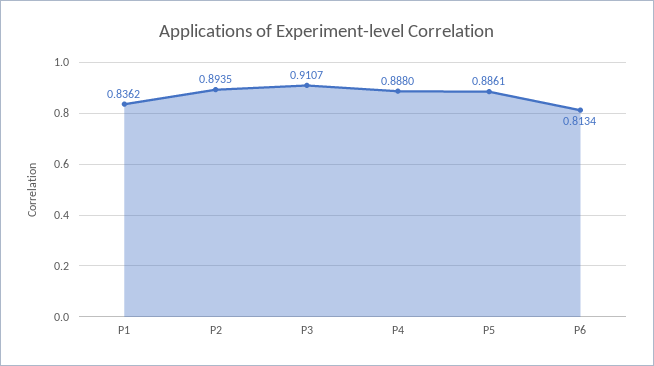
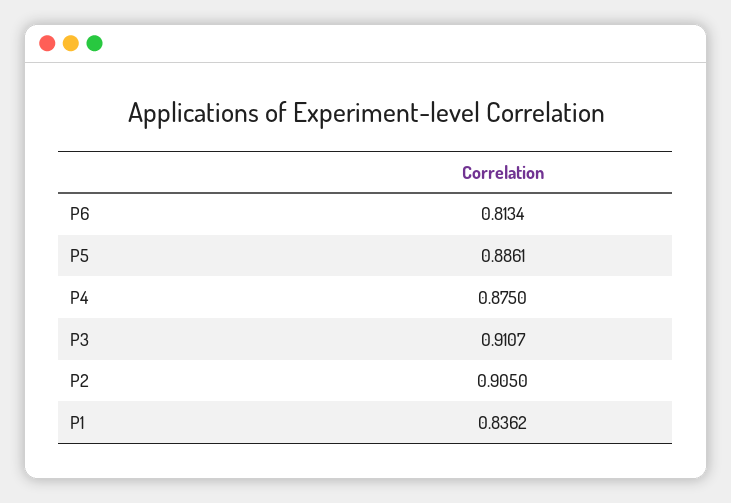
  {
    "P1": 0.8362,
-   "P2": 0.8935,
+   "P2": 0.905,
    "P3": 0.9107,
-   "P4": 0.888,
+   "P4": 0.875,
    "P5": 0.8861,
    "P6": 0.8134
  }

